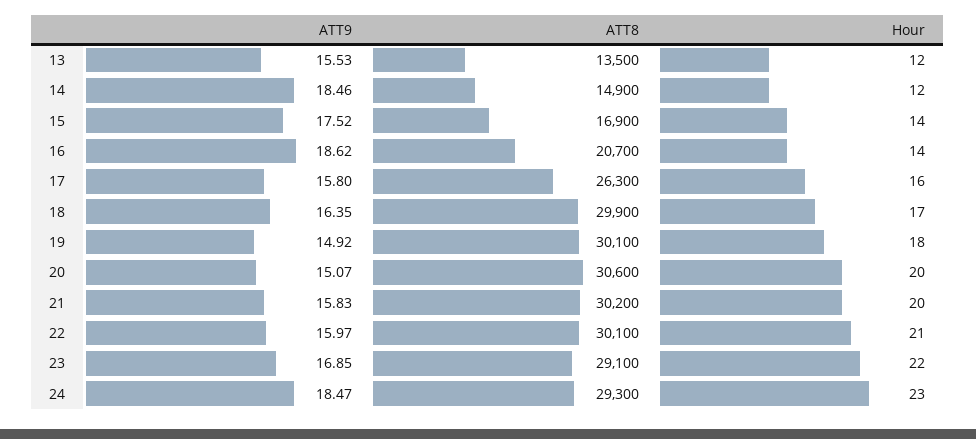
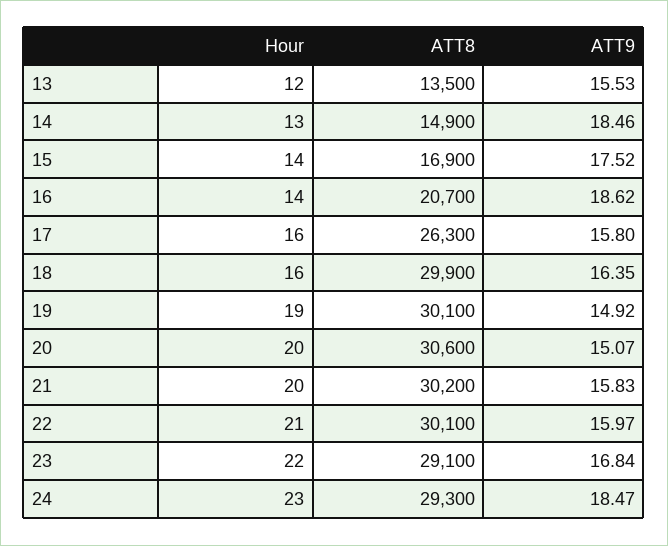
  {
    "ATT9": {
      "13": 15.53,
      "14": 18.46,
      "15": 17.52,
      "16": 18.62,
      "17": 15.8,
      "18": 16.35,
      "19": 14.92,
      "20": 15.07,
      "21": 15.83,
      "22": 15.97,
-     "23": 16.85,
+     "23": 16.84,
      "24": 18.47
    },
    "ATT8": {
      "13": 13500,
      "14": 14900,
      "15": 16900,
      "16": 20700,
      "17": 26300,
      "18": 29900,
      "19": 30100,
      "20": 30600,
      "21": 30200,
      "22": 30100,
      "23": 29100,
      "24": 29300
    },
    "Hour": {
      "13": 12,
-     "14": 12,
+     "14": 13,
      "15": 14,
      "16": 14,
      "17": 16,
-     "18": 17,
+     "18": 16,
-     "19": 18,
+     "19": 19,
      "20": 20,
      "21": 20,
      "22": 21,
      "23": 22,
      "24": 23
    }
  }

